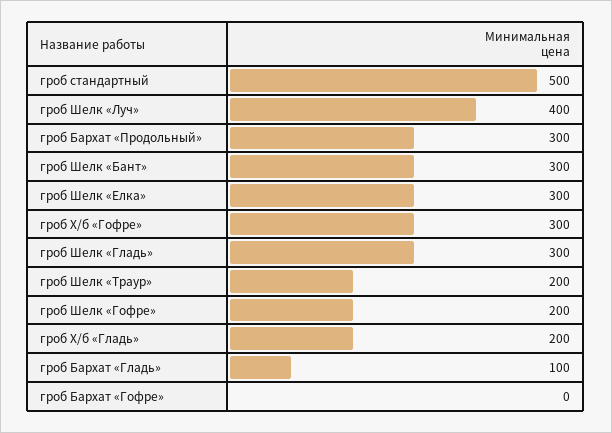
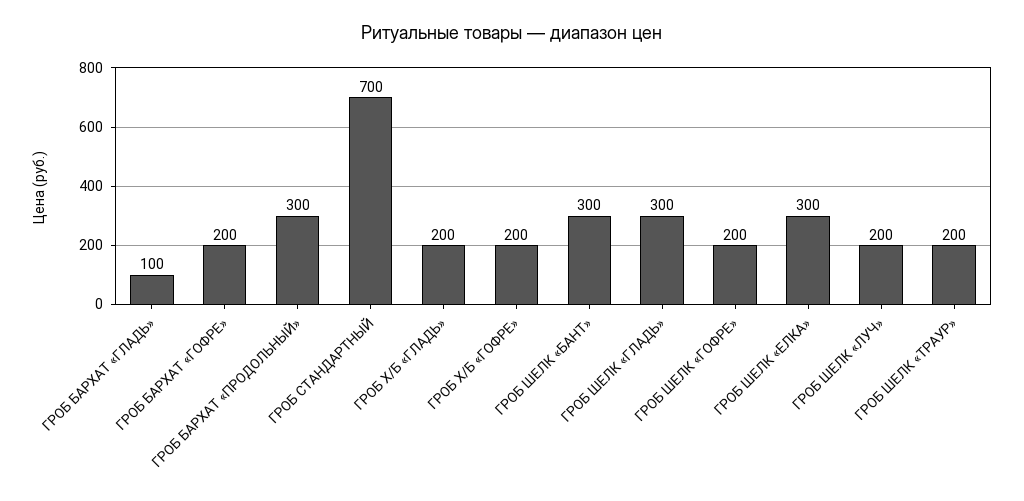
  {
-   "гроб стандартный": 500,
+   "гроб стандартный": 700,
-   "гроб Шелк «Луч»": 400,
+   "гроб Шелк «Луч»": 200,
    "гроб Бархат «Продольный»": 300,
    "гроб Шелк «Бант»": 300,
    "гроб Шелк «Елка»": 300,
-   "гроб Х/б «Гофре»": 300,
+   "гроб Х/б «Гофре»": 200,
    "гроб Шелк «Гладь»": 300,
    "гроб Шелк «Траур»": 200,
    "гроб Шелк «Гофре»": 200,
    "гроб Х/б «Гладь»": 200,
    "гроб Бархат «Гладь»": 100,
-   "гроб Бархат «Гофре»": 0
+   "гроб Бархат «Гофре»": 200
  }

